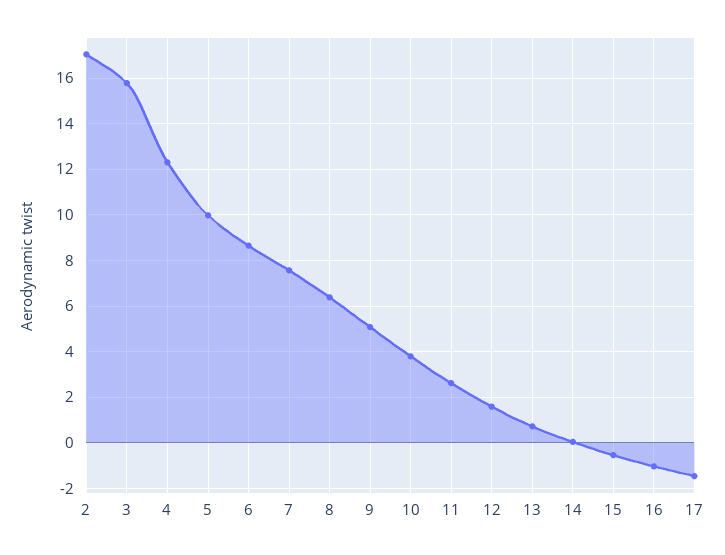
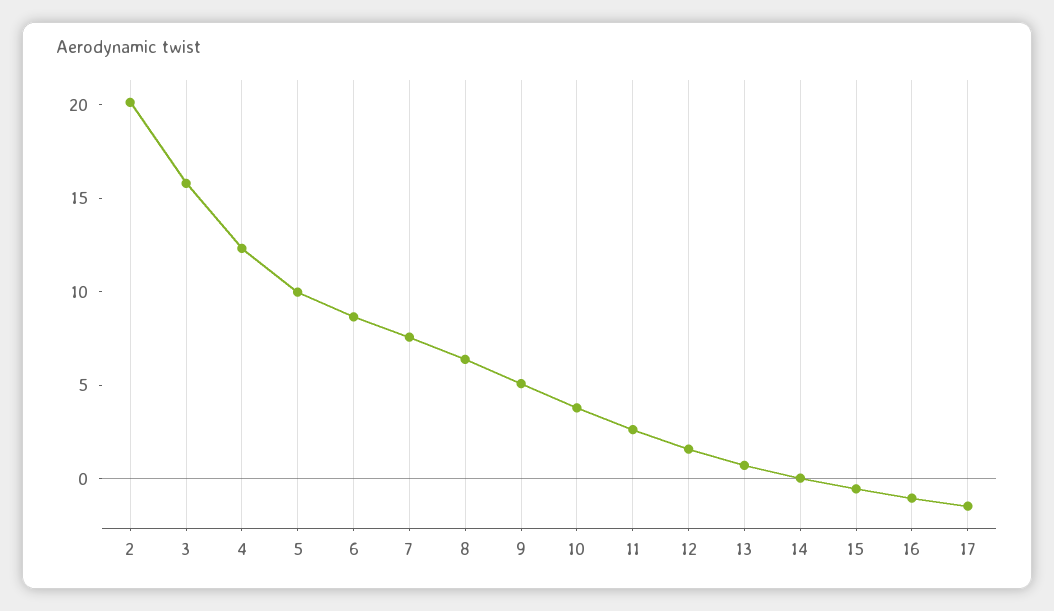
  {
-   "2": 17,
+   "2": 20,
    "3": 16,
    "4": 12.5,
    "5": 10,
    "6": 8.5,
    "7": 7.5,
    "8": 6.5,
    "9": 5,
    "10": 4,
    "11": 2.5,
    "12": 1.5,
    "13": 0.5,
    "14": 0,
    "15": -0.5,
    "16": -1,
    "17": -1.5
  }

